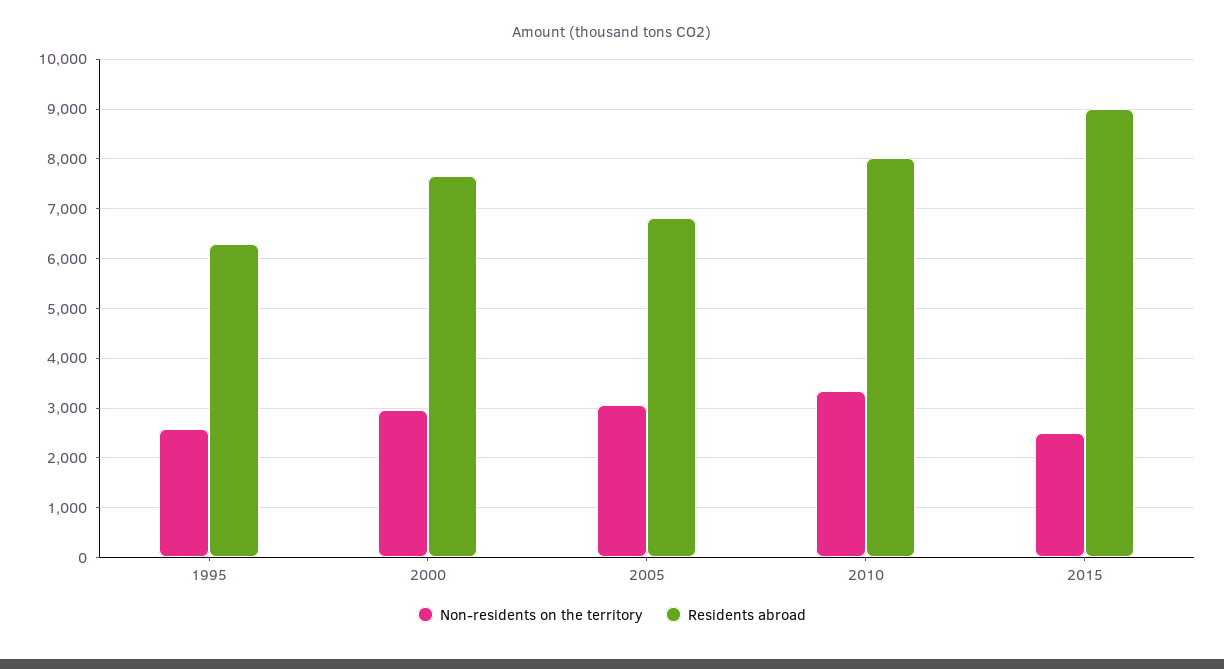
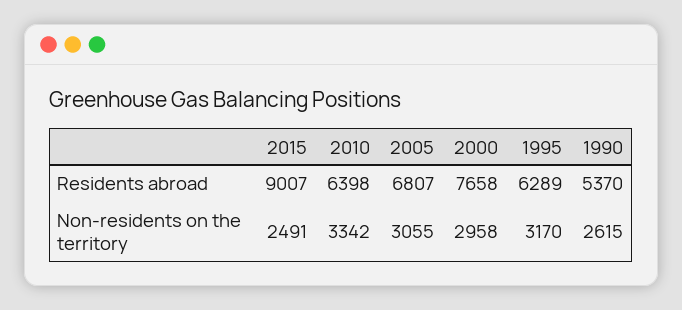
  {
    "Non-residents on the territory": {
-     "1995": 2600,
+     "1995": 3170,
      "2000": 2958,
      "2005": 3055,
      "2010": 3342,
-     "2015": 2491
+     "2015": 2491,
+     "1990": 2615
    },
    "Residents abroad": {
      "1995": 6289,
      "2000": 7658,
      "2005": 6807,
-     "2010": 8000,
+     "2010": 6398,
-     "2015": 9007
+     "2015": 9007,
+     "1990": 5370
    }
  }

